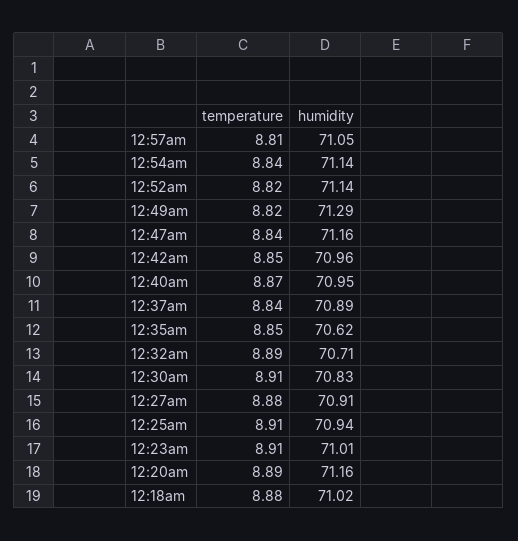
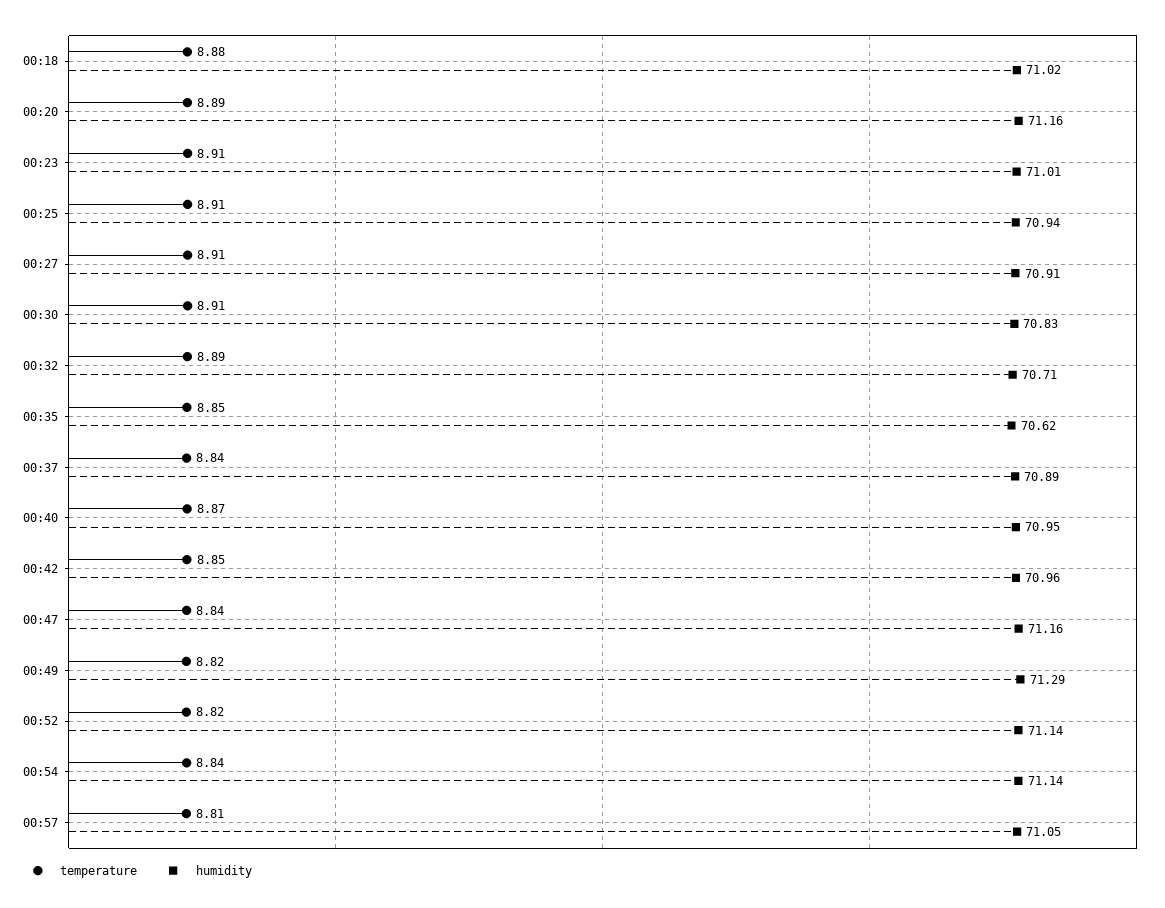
  {
    "temperature": {
      "12:57am": 8.81,
      "12:54am": 8.84,
      "12:52am": 8.82,
      "12:49am": 8.82,
      "12:47am": 8.84,
      "12:42am": 8.85,
      "12:40am": 8.87,
      "12:37am": 8.84,
      "12:35am": 8.85,
      "12:32am": 8.89,
      "12:30am": 8.91,
-     "12:27am": 8.88,
+     "12:27am": 8.91,
      "12:25am": 8.91,
      "12:23am": 8.91,
      "12:20am": 8.89,
      "12:18am": 8.88
    },
    "humidity": {
      "12:57am": 71.05,
      "12:54am": 71.14,
      "12:52am": 71.14,
      "12:49am": 71.29,
      "12:47am": 71.16,
      "12:42am": 70.96,
      "12:40am": 70.95,
      "12:37am": 70.89,
      "12:35am": 70.62,
      "12:32am": 70.71,
      "12:30am": 70.83,
      "12:27am": 70.91,
      "12:25am": 70.94,
      "12:23am": 71.01,
      "12:20am": 71.16,
      "12:18am": 71.02
    }
  }

